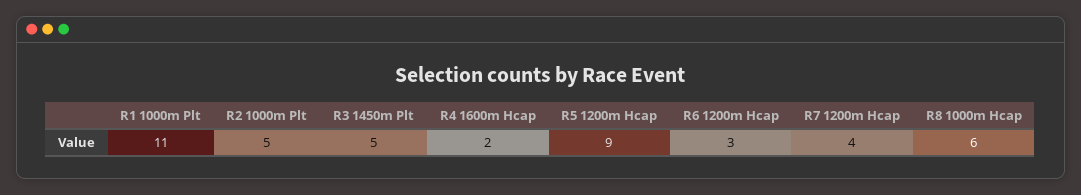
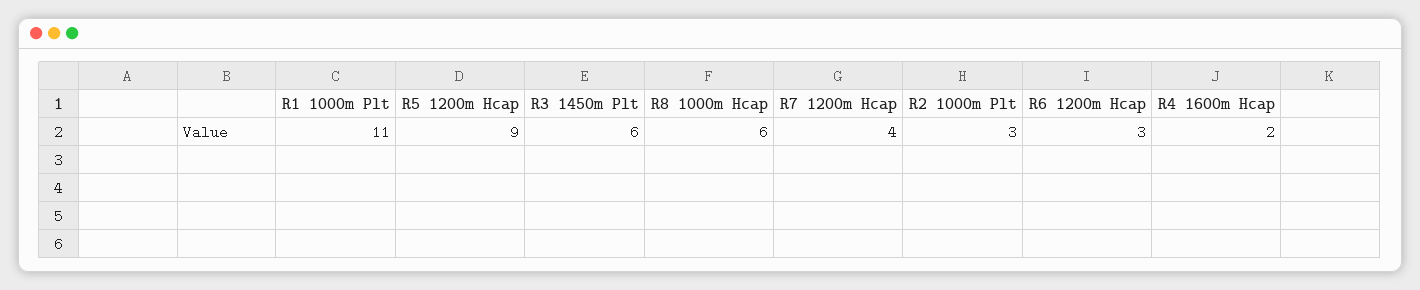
  {
    "R1 1000m Plt": 11,
-   "R2 1000m Plt": 5,
+   "R2 1000m Plt": 3,
-   "R3 1450m Plt": 5,
+   "R3 1450m Plt": 6,
    "R4 1600m Hcap": 2,
    "R5 1200m Hcap": 9,
    "R6 1200m Hcap": 3,
    "R7 1200m Hcap": 4,
    "R8 1000m Hcap": 6
  }

